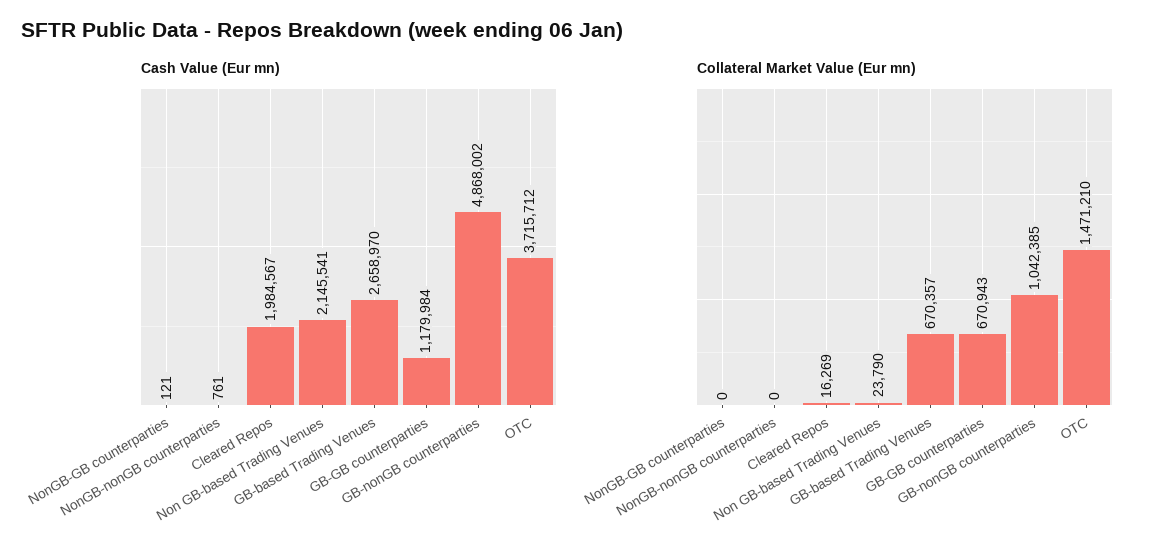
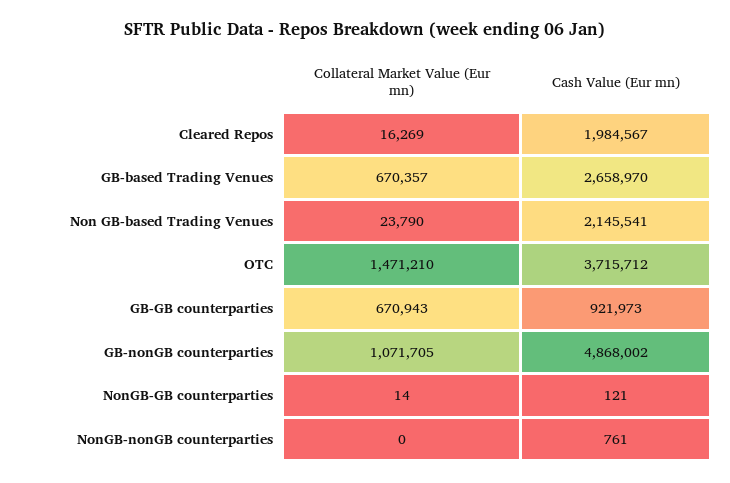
  {
    "Cash Value (Eur mn)": {
      "NonGB-GB counterparties": 121,
      "NonGB-nonGB counterparties": 761,
      "Cleared Repos": 1984567,
      "Non GB-based Trading Venues": 2145541,
      "GB-based Trading Venues": 2658970,
-     "GB-GB counterparties": 1179984,
+     "GB-GB counterparties": 921973,
      "GB-nonGB counterparties": 4868002,
      "OTC": 3715712
    },
    "Collateral Market Value (Eur mn)": {
-     "NonGB-GB counterparties": 0,
+     "NonGB-GB counterparties": 14,
      "NonGB-nonGB counterparties": 0,
      "Cleared Repos": 16269,
      "Non GB-based Trading Venues": 23790,
      "GB-based Trading Venues": 670357,
      "GB-GB counterparties": 670943,
-     "GB-nonGB counterparties": 1042385,
+     "GB-nonGB counterparties": 1071705,
      "OTC": 1471210
    }
  }

